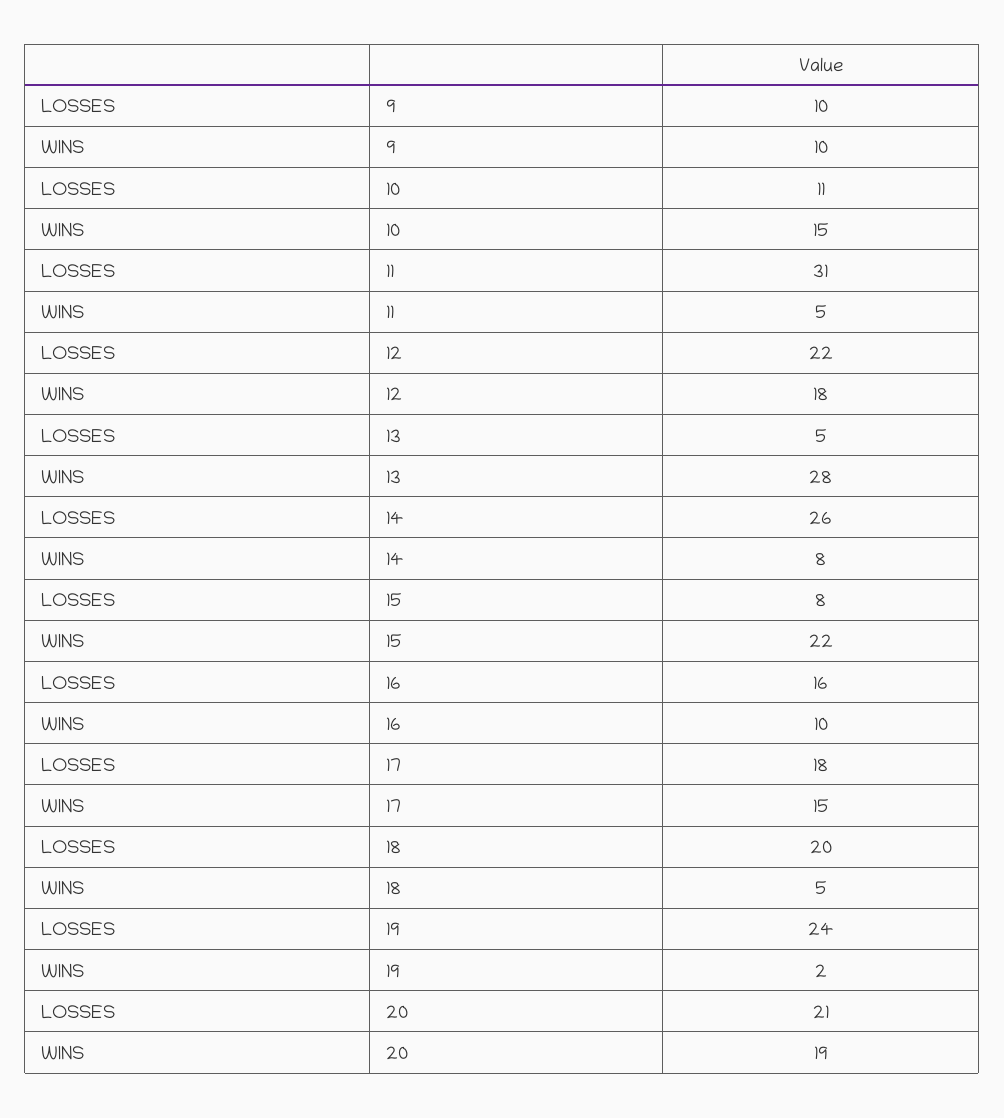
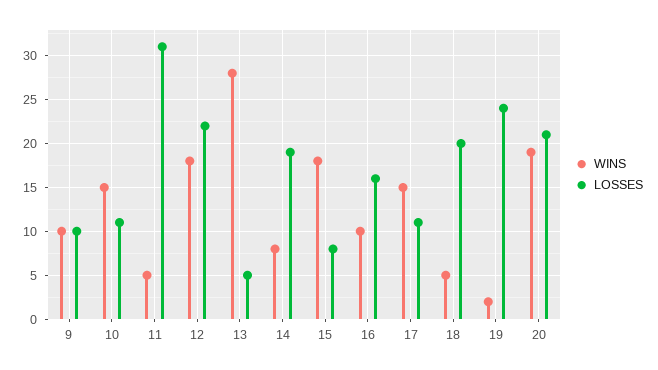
  {
    "LOSSES": {
      "9": 10,
      "10": 11,
      "11": 31,
      "12": 22,
      "13": 5,
-     "14": 26,
+     "14": 19,
      "15": 8,
      "16": 16,
-     "17": 18,
+     "17": 11,
      "18": 20,
      "19": 24,
      "20": 21
    },
    "WINS": {
      "9": 10,
      "10": 15,
      "11": 5,
      "12": 18,
      "13": 28,
      "14": 8,
-     "15": 22,
+     "15": 18,
      "16": 10,
      "17": 15,
      "18": 5,
      "19": 2,
      "20": 19
    }
  }

